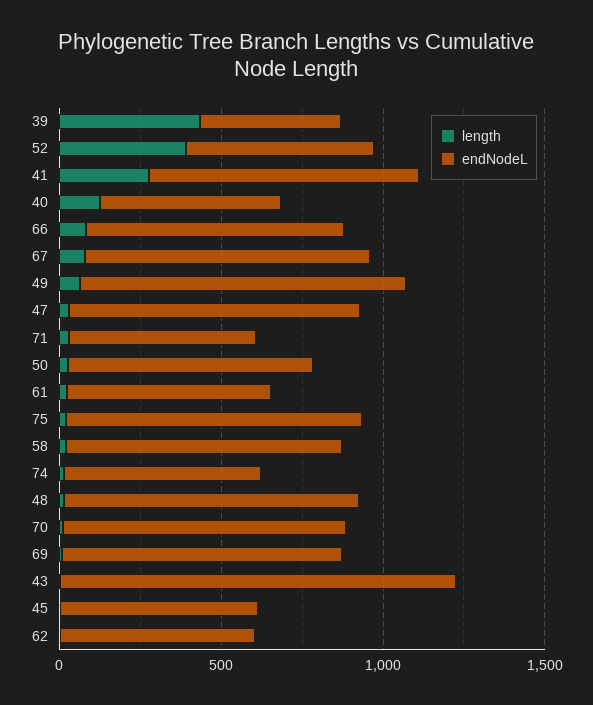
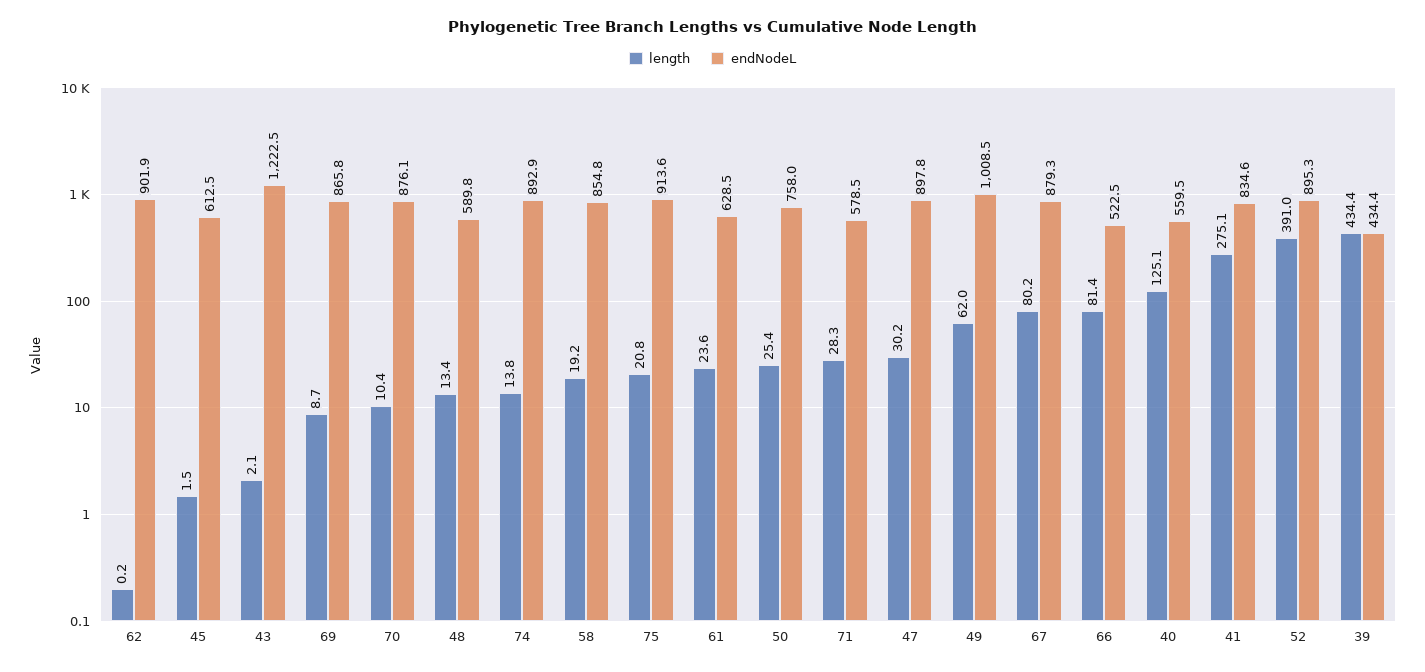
  {
    "length": {
      "39": 434.4,
      "52": 391,
      "41": 275.1,
      "40": 125.1,
      "66": 81.4,
      "67": 80.2,
      "49": 62,
      "47": 30.2,
      "71": 28.3,
      "50": 25.4,
      "61": 23.6,
      "75": 20.8,
      "58": 19.2,
      "74": 13.8,
      "48": 13.4,
      "70": 10.4,
      "69": 8.7,
      "43": 2.1,
      "45": 1.5,
      "62": 0.2
    },
    "endNodeL": {
      "39": 434.4,
-     "52": 600,
+     "52": 895.3,
      "41": 834.6,
      "40": 559.5,
-     "66": 800,
+     "66": 522.5,
      "67": 879.3,
      "49": 1008.5,
      "47": 897.8,
      "71": 578.5,
      "50": 758,
      "61": 628.5,
      "75": 913.6,
      "58": 854.8,
-     "74": 600,
+     "74": 892.9,
-     "48": 900,
+     "48": 589.8,
      "70": 876.1,
      "69": 865.8,
      "43": 1222.5,
      "45": 612.5,
-     "62": 600
+     "62": 901.9
    }
  }

